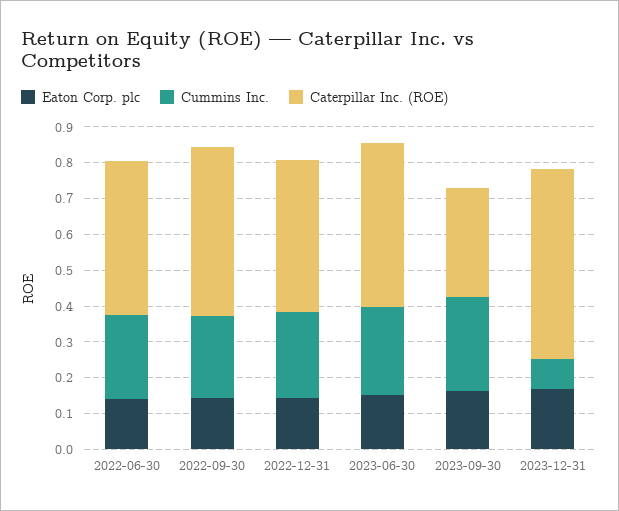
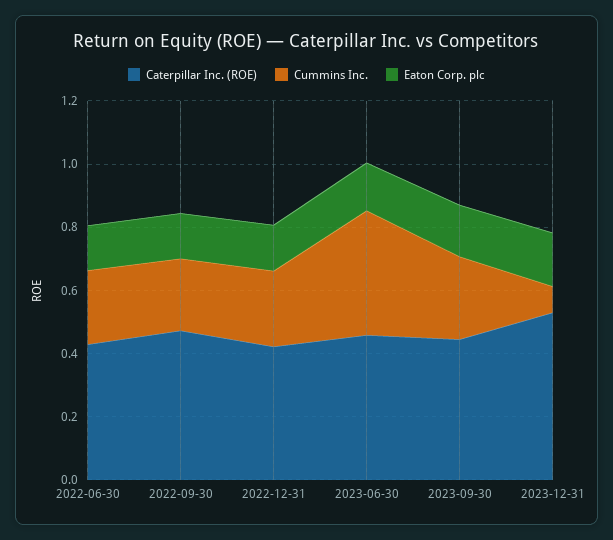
  {
    "Eaton Corp. plc": {
      "2022-06-30": 0.15,
      "2022-09-30": 0.15,
      "2022-12-31": 0.15,
      "2023-06-30": 0.15,
      "2023-09-30": 0.175,
      "2023-12-31": 0.175
    },
    "Cummins Inc.": {
      "2022-06-30": 0.225,
      "2022-09-30": 0.225,
      "2022-12-31": 0.25,
-     "2023-06-30": 0.25,
+     "2023-06-30": 0.4,
      "2023-09-30": 0.25,
      "2023-12-31": 0.075
    },
    "Caterpillar Inc. (ROE)": {
      "2022-06-30": 0.425,
      "2022-09-30": 0.475,
      "2022-12-31": 0.425,
      "2023-06-30": 0.45,
-     "2023-09-30": 0.3,
+     "2023-09-30": 0.45,
      "2023-12-31": 0.525
    }
  }

